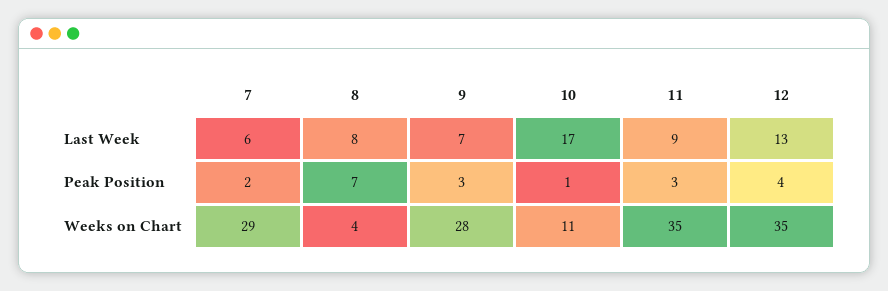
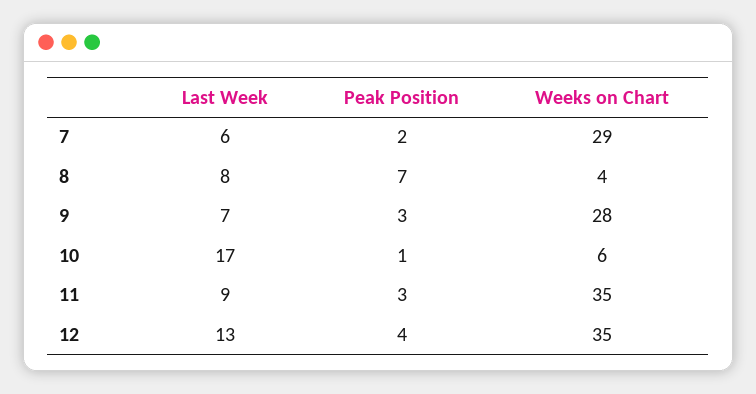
  {
    "7": {
      "Last Week": 6,
      "Peak Position": 2,
      "Weeks on Chart": 29
    },
    "8": {
      "Last Week": 8,
      "Peak Position": 7,
      "Weeks on Chart": 4
    },
    "9": {
      "Last Week": 7,
      "Peak Position": 3,
      "Weeks on Chart": 28
    },
    "10": {
      "Last Week": 17,
      "Peak Position": 1,
-     "Weeks on Chart": 11
+     "Weeks on Chart": 6
    },
    "11": {
      "Last Week": 9,
      "Peak Position": 3,
      "Weeks on Chart": 35
    },
    "12": {
      "Last Week": 13,
      "Peak Position": 4,
      "Weeks on Chart": 35
    }
  }

